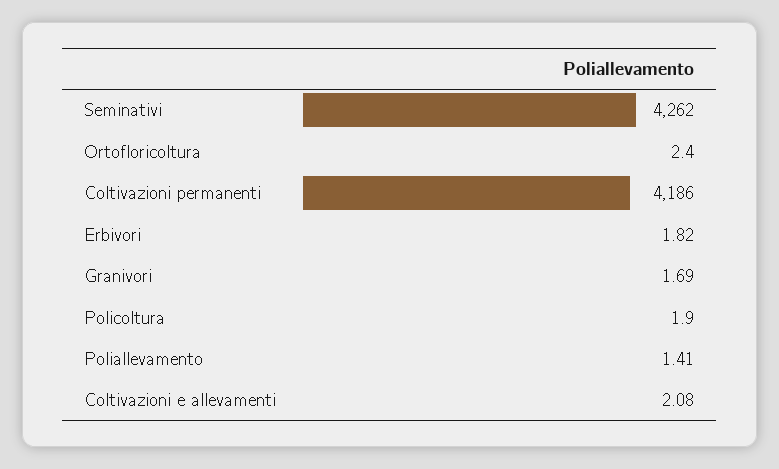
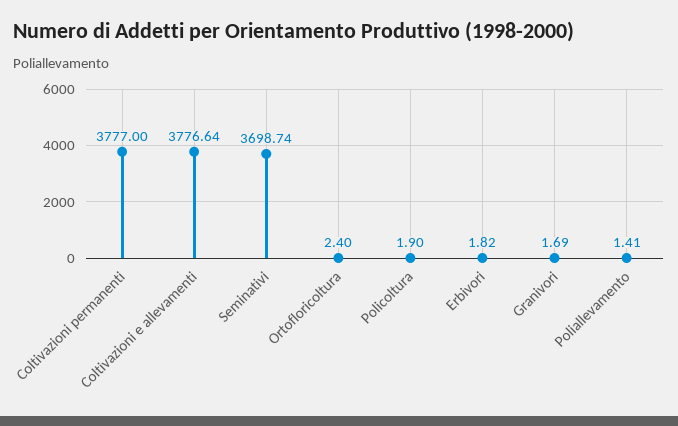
  {
-   "Seminativi": 4262,
+   "Seminativi": 3698.74,
    "Ortofloricoltura": 2.4,
-   "Coltivazioni permanenti": 4186,
+   "Coltivazioni permanenti": 3777,
    "Erbivori": 1.82,
    "Granivori": 1.69,
    "Policoltura": 1.9,
    "Poliallevamento": 1.41,
-   "Coltivazioni e allevamenti": 2.08
+   "Coltivazioni e allevamenti": 3776.64
  }

